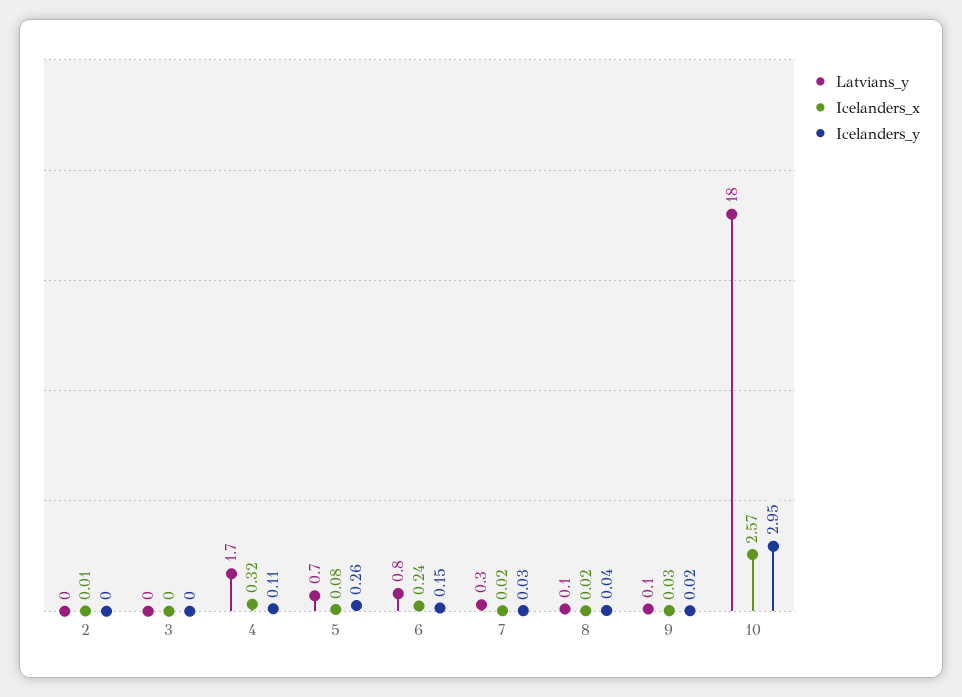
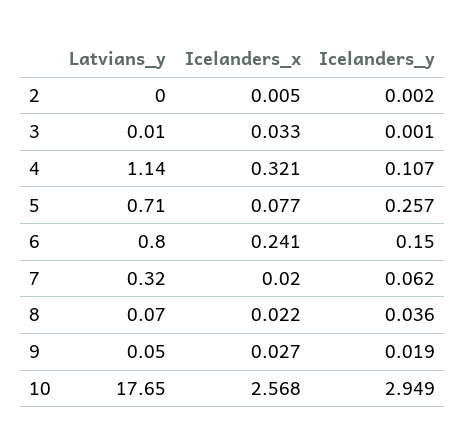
  {
    "Latvians_y": {
      "2": 0,
      "3": 0.01,
-     "4": 1.7,
+     "4": 1.14,
      "5": 0.71,
      "6": 0.8,
      "7": 0.32,
      "8": 0.07,
      "9": 0.05,
-     "10": 18
+     "10": 17.65
    },
    "Icelanders_x": {
      "2": 0.005,
-     "3": 0,
+     "3": 0.033,
      "4": 0.321,
      "5": 0.077,
      "6": 0.241,
      "7": 0.02,
      "8": 0.022,
      "9": 0.027,
      "10": 2.568
    },
    "Icelanders_y": {
      "2": 0.002,
      "3": 0.001,
      "4": 0.107,
      "5": 0.257,
      "6": 0.15,
-     "7": 0.03,
+     "7": 0.062,
      "8": 0.036,
      "9": 0.019,
      "10": 2.949
    }
  }

